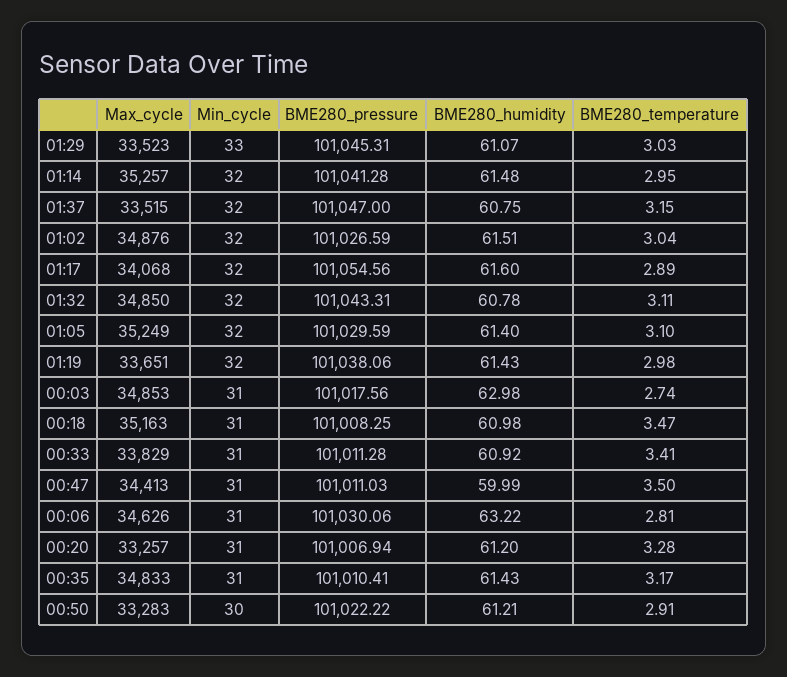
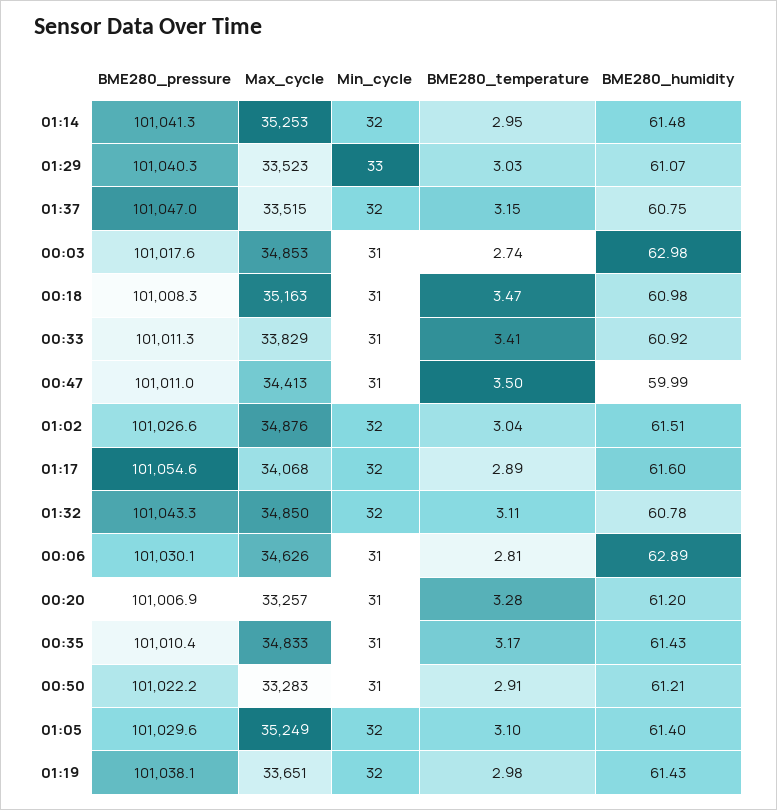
  {
    "Max_cycle": {
      "01:29": 33523,
-     "01:14": 35257,
+     "01:14": 35253,
      "01:37": 33515,
      "01:02": 34876,
      "01:17": 34068,
      "01:32": 34850,
      "01:05": 35249,
      "01:19": 33651,
      "00:03": 34853,
      "00:18": 35163,
      "00:33": 33829,
      "00:47": 34413,
      "00:06": 34626,
      "00:20": 33257,
      "00:35": 34833,
      "00:50": 33283
    },
    "Min_cycle": {
      "01:29": 33,
      "01:14": 32,
      "01:37": 32,
      "01:02": 32,
      "01:17": 32,
      "01:32": 32,
      "01:05": 32,
      "01:19": 32,
      "00:03": 31,
      "00:18": 31,
      "00:33": 31,
      "00:47": 31,
      "00:06": 31,
      "00:20": 31,
      "00:35": 31,
-     "00:50": 30
+     "00:50": 31
    },
    "BME280_pressure": {
-     "01:29": 101045.31,
+     "01:29": 101040.3,
      "01:14": 101041.28,
      "01:37": 101047,
      "01:02": 101026.59,
      "01:17": 101054.56,
      "01:32": 101043.31,
      "01:05": 101029.59,
      "01:19": 101038.06,
      "00:03": 101017.56,
      "00:18": 101008.25,
      "00:33": 101011.28,
      "00:47": 101011.03,
      "00:06": 101030.06,
      "00:20": 101006.94,
      "00:35": 101010.41,
      "00:50": 101022.22
    },
    "BME280_humidity": {
      "01:29": 61.07,
      "01:14": 61.48,
      "01:37": 60.75,
      "01:02": 61.51,
      "01:17": 61.6,
      "01:32": 60.78,
      "01:05": 61.4,
      "01:19": 61.43,
      "00:03": 62.98,
      "00:18": 60.98,
      "00:33": 60.92,
      "00:47": 59.99,
-     "00:06": 63.22,
+     "00:06": 62.89,
      "00:20": 61.2,
      "00:35": 61.43,
      "00:50": 61.21
    },
    "BME280_temperature": {
      "01:29": 3.03,
      "01:14": 2.95,
      "01:37": 3.15,
      "01:02": 3.04,
      "01:17": 2.89,
      "01:32": 3.11,
      "01:05": 3.1,
      "01:19": 2.98,
      "00:03": 2.74,
      "00:18": 3.47,
      "00:33": 3.41,
      "00:47": 3.5,
      "00:06": 2.81,
      "00:20": 3.28,
      "00:35": 3.17,
      "00:50": 2.91
    }
  }

